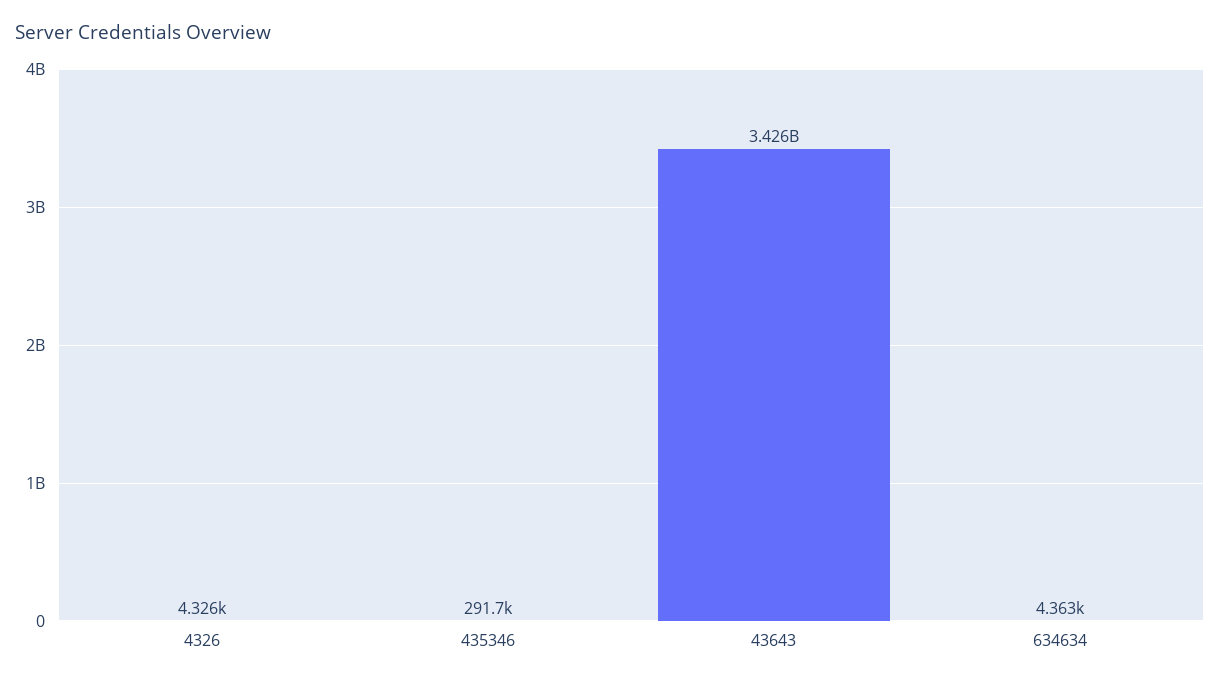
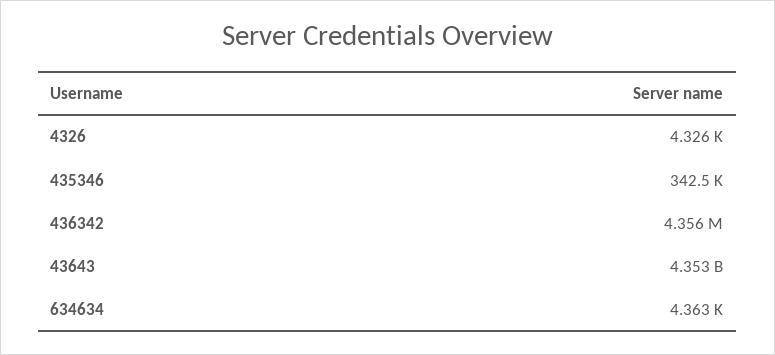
  {
    "4326": 4326,
-   "435346": 291700,
+   "435346": 342500,
-   "43643": 3426000000,
+   "43643": 4353000000,
-   "634634": 4363
+   "634634": 4363,
+   "436342": 4356000
  }

